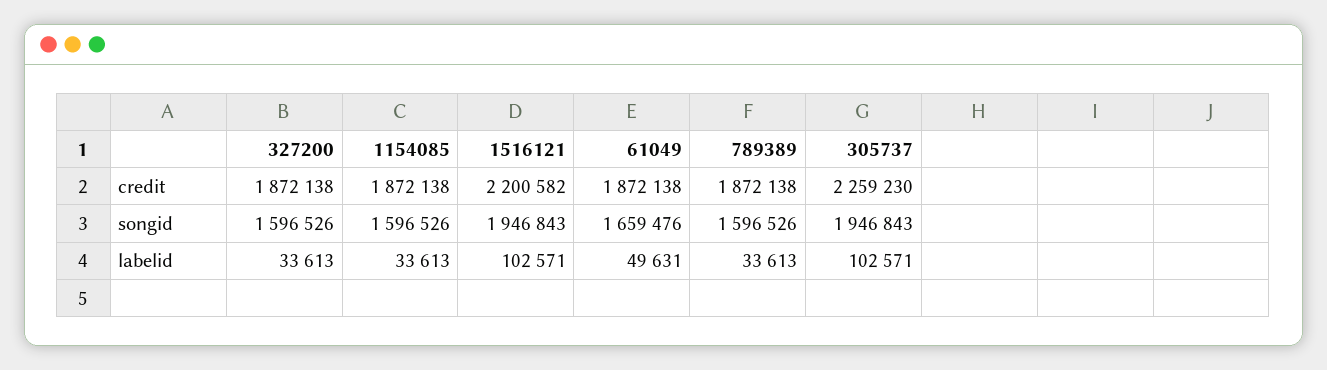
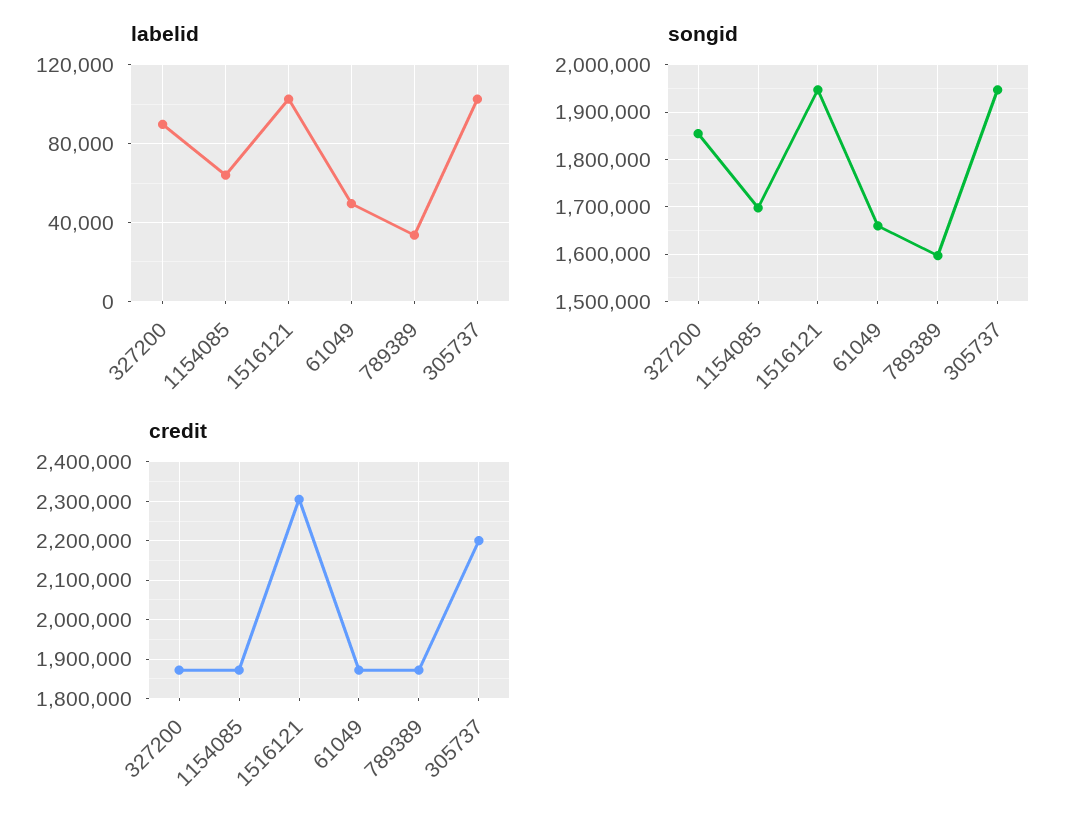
  {
    "credit": {
      "327200": 1872138,
      "1154085": 1872138,
-     "1516121": 2200582,
+     "1516121": 2300000,
      "61049": 1872138,
      "789389": 1872138,
-     "305737": 2259230
+     "305737": 2200000
    },
    "songid": {
-     "327200": 1596526,
+     "327200": 1860000,
-     "1154085": 1596526,
+     "1154085": 1700000,
      "1516121": 1946843,
      "61049": 1659476,
      "789389": 1596526,
      "305737": 1946843
    },
    "labelid": {
-     "327200": 33613,
+     "327200": 90000,
-     "1154085": 33613,
+     "1154085": 65000,
      "1516121": 102571,
      "61049": 49631,
      "789389": 33613,
      "305737": 102571
    }
  }

